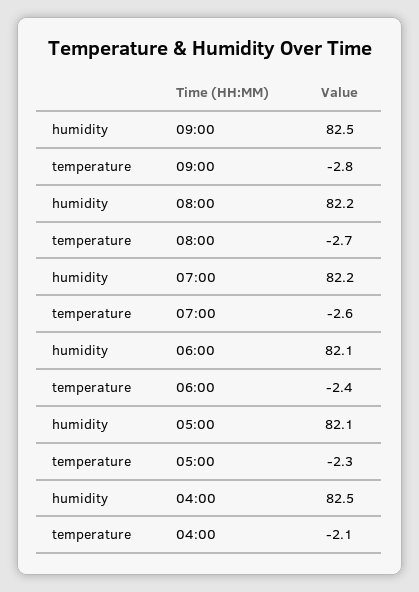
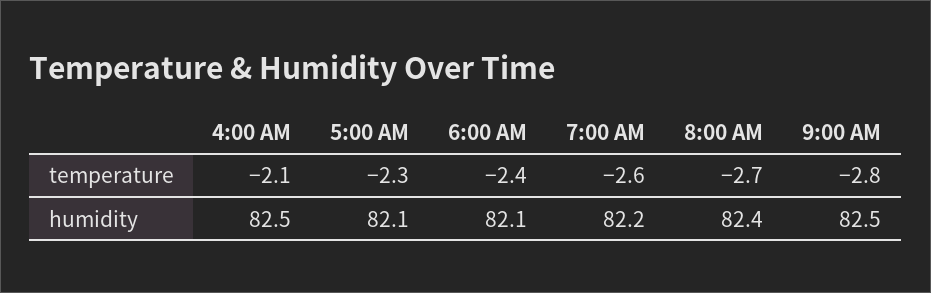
  {
    "humidity": {
      "09:00": 82.5,
-     "08:00": 82.2,
+     "08:00": 82.4,
      "07:00": 82.2,
      "06:00": 82.1,
      "05:00": 82.1,
      "04:00": 82.5
    },
    "temperature": {
      "09:00": -2.8,
      "08:00": -2.7,
      "07:00": -2.6,
      "06:00": -2.4,
      "05:00": -2.3,
      "04:00": -2.1
    }
  }

